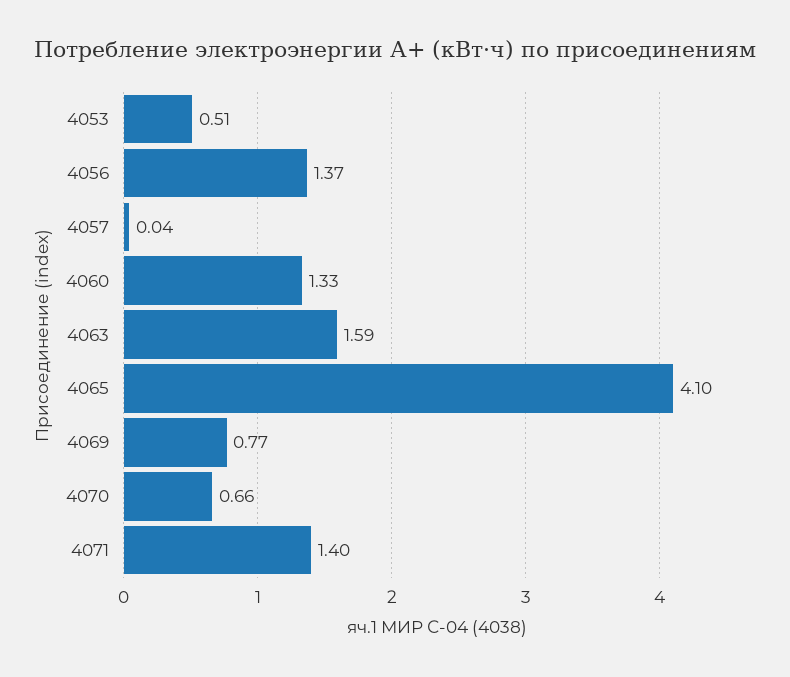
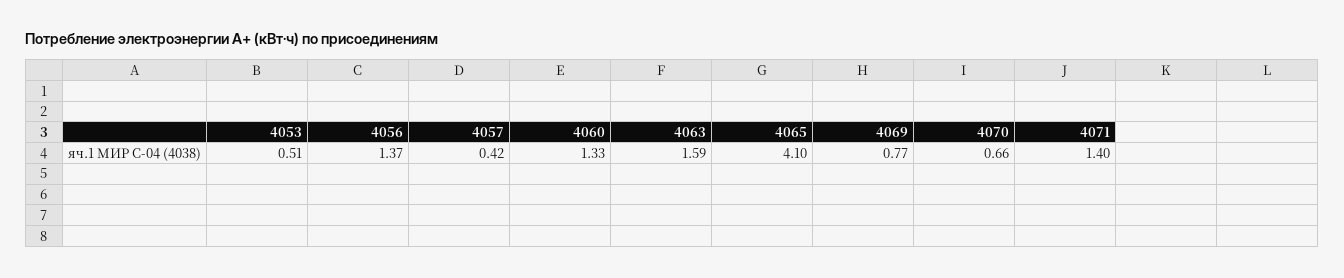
  {
    "4053": 0.51,
    "4056": 1.37,
-   "4057": 0.04,
+   "4057": 0.42,
    "4060": 1.33,
    "4063": 1.59,
    "4065": 4.1,
    "4069": 0.77,
    "4070": 0.66,
    "4071": 1.4
  }

